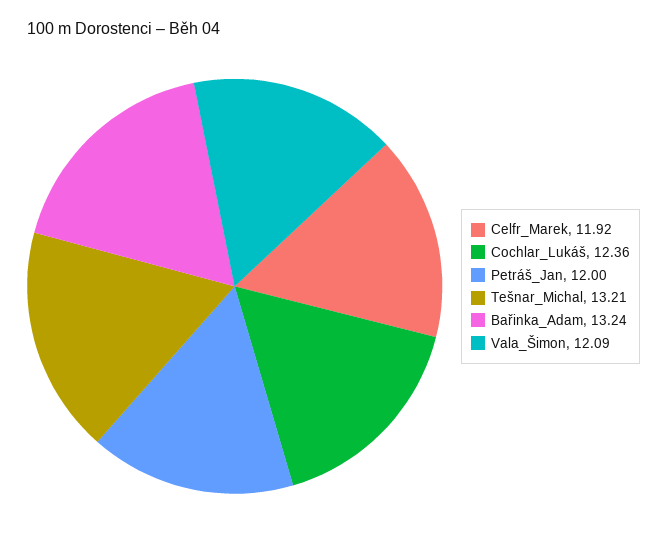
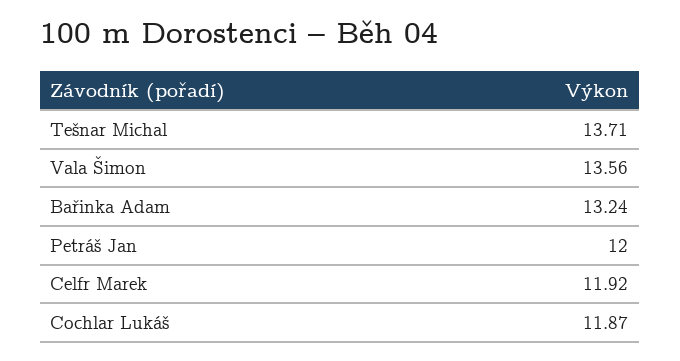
  {
    "Celfr_Marek": 11.92,
-   "Cochlar_Lukáš": 12.36,
+   "Cochlar_Lukáš": 11.87,
    "Petráš_Jan": 12,
-   "Tešnar_Michal": 13.21,
+   "Tešnar_Michal": 13.71,
    "Bařinka_Adam": 13.24,
-   "Vala_Šimon": 12.09
+   "Vala_Šimon": 13.56
  }

